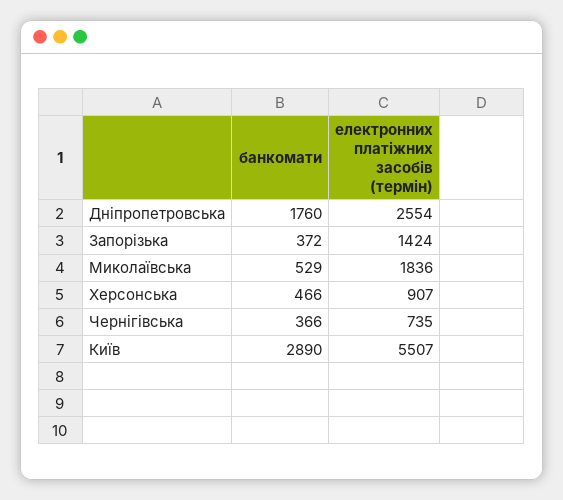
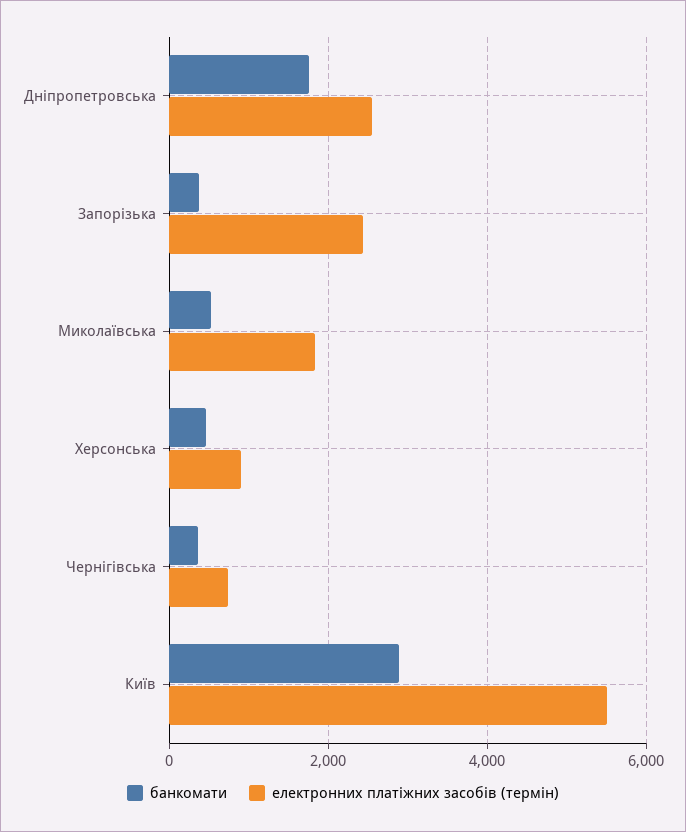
  {
    "банкомати": {
      "Дніпропетровська": 1760,
      "Запорізька": 372,
      "Миколаївська": 529,
      "Херсонська": 466,
      "Чернігівська": 366,
      "Київ": 2890
    },
    "електронних платіжних засобів (термін)": {
      "Дніпропетровська": 2554,
-     "Запорізька": 1424,
+     "Запорізька": 2400,
      "Миколаївська": 1836,
      "Херсонська": 907,
      "Чернігівська": 735,
      "Київ": 5507
    }
  }

